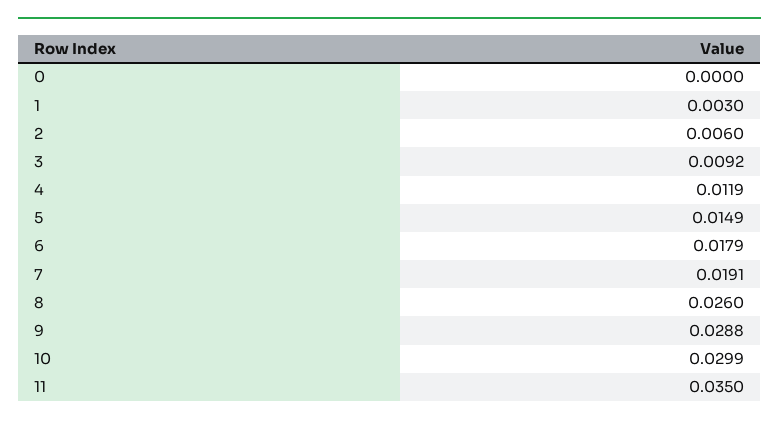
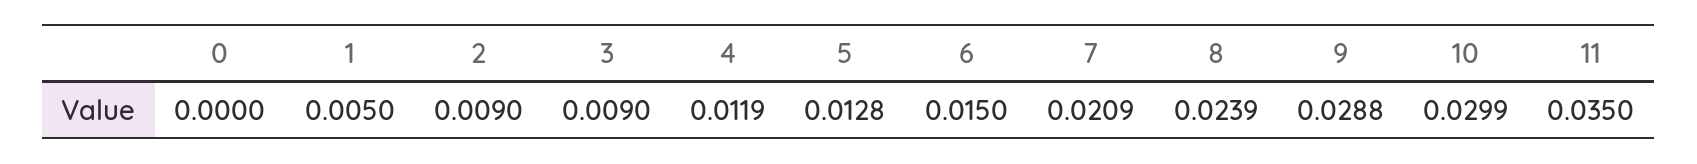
  {
    "0": 0,
-   "1": 0.003,
+   "1": 0.005,
-   "2": 0.006,
+   "2": 0.009,
-   "3": 0.0092,
+   "3": 0.009,
    "4": 0.0119,
-   "5": 0.0149,
+   "5": 0.0128,
-   "6": 0.0179,
+   "6": 0.015,
-   "7": 0.0191,
+   "7": 0.0209,
-   "8": 0.026,
+   "8": 0.0239,
    "9": 0.0288,
    "10": 0.0299,
    "11": 0.035
  }

